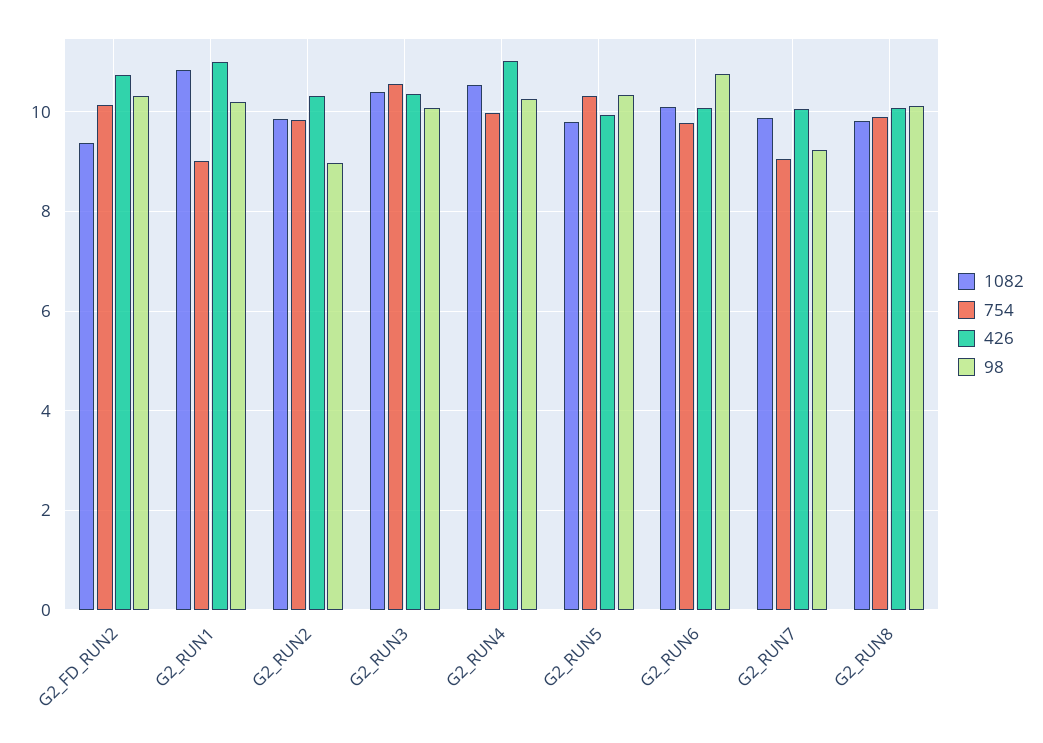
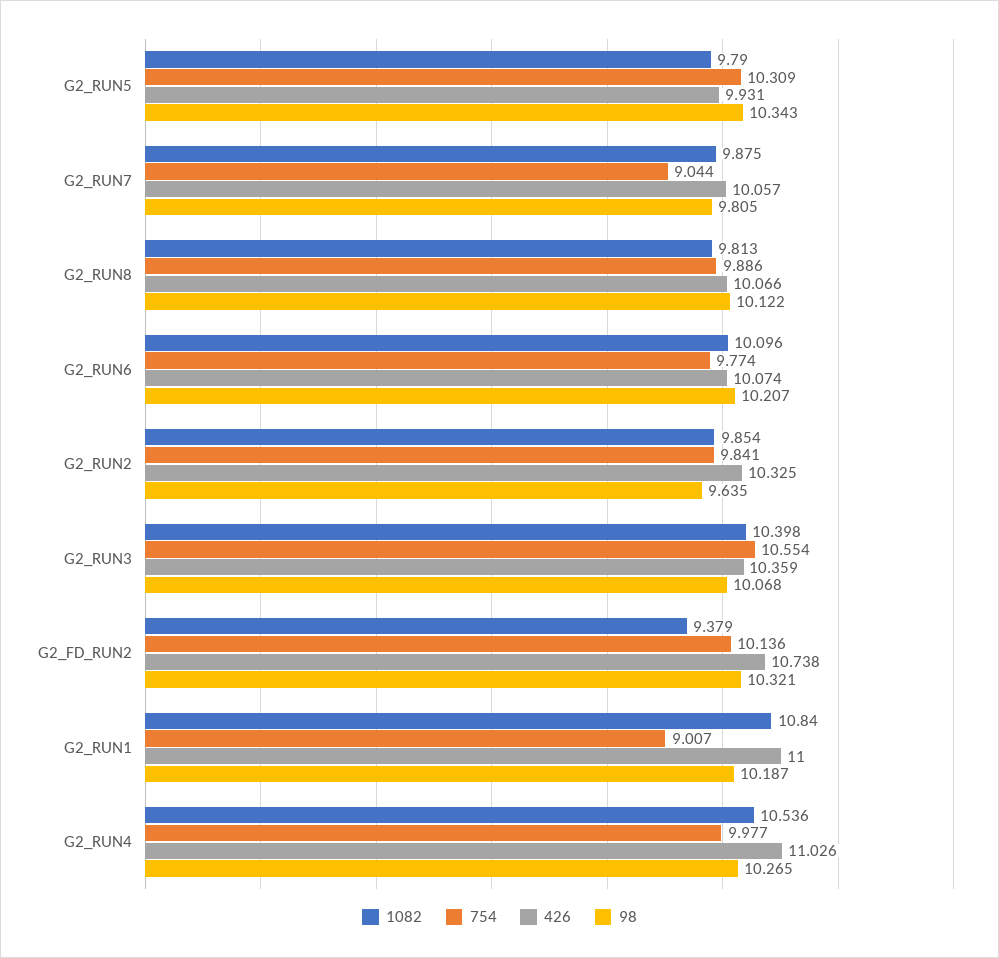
  {
    "1082": {
      "G2_FD_RUN2": 9.379,
      "G2_RUN1": 10.84,
      "G2_RUN2": 9.854,
      "G2_RUN3": 10.398,
      "G2_RUN4": 10.536,
      "G2_RUN5": 9.79,
      "G2_RUN6": 10.096,
      "G2_RUN7": 9.875,
      "G2_RUN8": 9.813
    },
    "754": {
      "G2_FD_RUN2": 10.136,
      "G2_RUN1": 9.007,
      "G2_RUN2": 9.841,
      "G2_RUN3": 10.554,
      "G2_RUN4": 9.977,
      "G2_RUN5": 10.309,
      "G2_RUN6": 9.774,
      "G2_RUN7": 9.044,
      "G2_RUN8": 9.886
    },
    "426": {
      "G2_FD_RUN2": 10.738,
      "G2_RUN1": 11,
      "G2_RUN2": 10.325,
      "G2_RUN3": 10.359,
      "G2_RUN4": 11.026,
      "G2_RUN5": 9.931,
      "G2_RUN6": 10.074,
      "G2_RUN7": 10.057,
      "G2_RUN8": 10.066
    },
    "98": {
      "G2_FD_RUN2": 10.321,
      "G2_RUN1": 10.187,
-     "G2_RUN2": 9,
+     "G2_RUN2": 9.635,
      "G2_RUN3": 10.068,
      "G2_RUN4": 10.265,
      "G2_RUN5": 10.343,
-     "G2_RUN6": 10.8,
+     "G2_RUN6": 10.207,
-     "G2_RUN7": 9.2,
+     "G2_RUN7": 9.805,
      "G2_RUN8": 10.122
    }
  }

